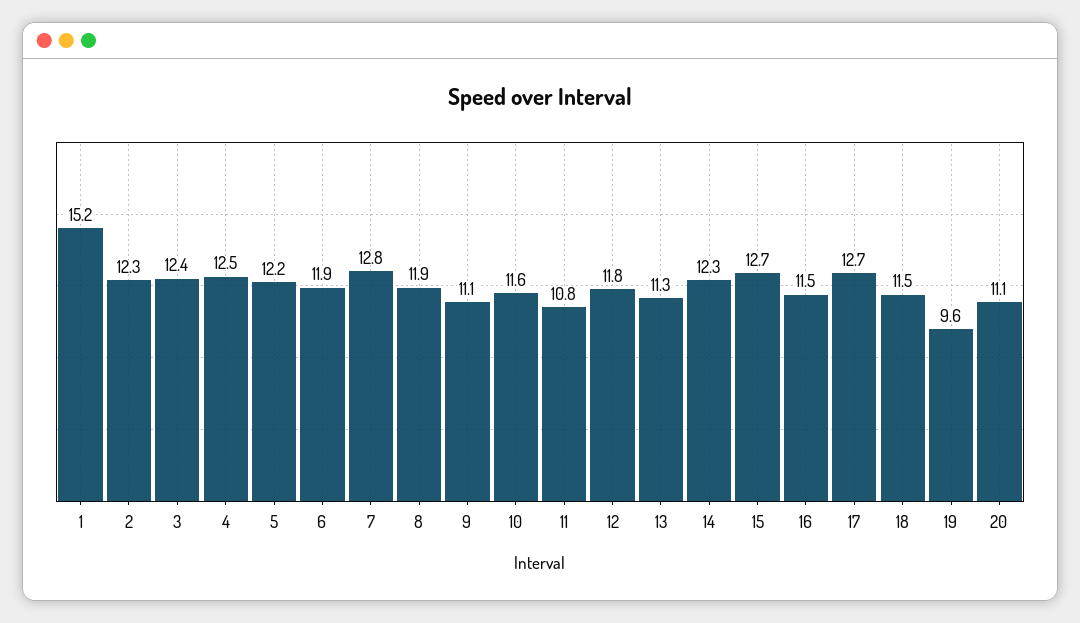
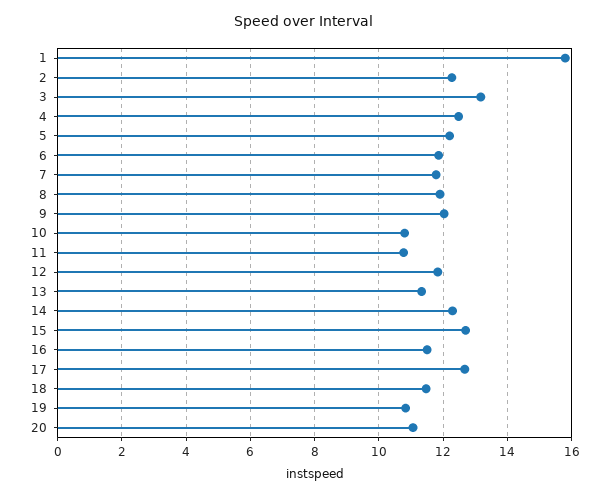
  {
-   "1": 15.2,
+   "1": 15.8,
    "2": 12.3,
-   "3": 12.4,
+   "3": 13.2,
    "4": 12.5,
    "5": 12.2,
    "6": 11.9,
-   "7": 12.8,
+   "7": 11.8,
    "8": 11.9,
-   "9": 11.1,
+   "9": 12,
-   "10": 11.6,
+   "10": 10.8,
    "11": 10.8,
    "12": 11.8,
    "13": 11.3,
    "14": 12.3,
    "15": 12.7,
    "16": 11.5,
    "17": 12.7,
    "18": 11.5,
-   "19": 9.6,
+   "19": 10.8,
    "20": 11.1
  }

